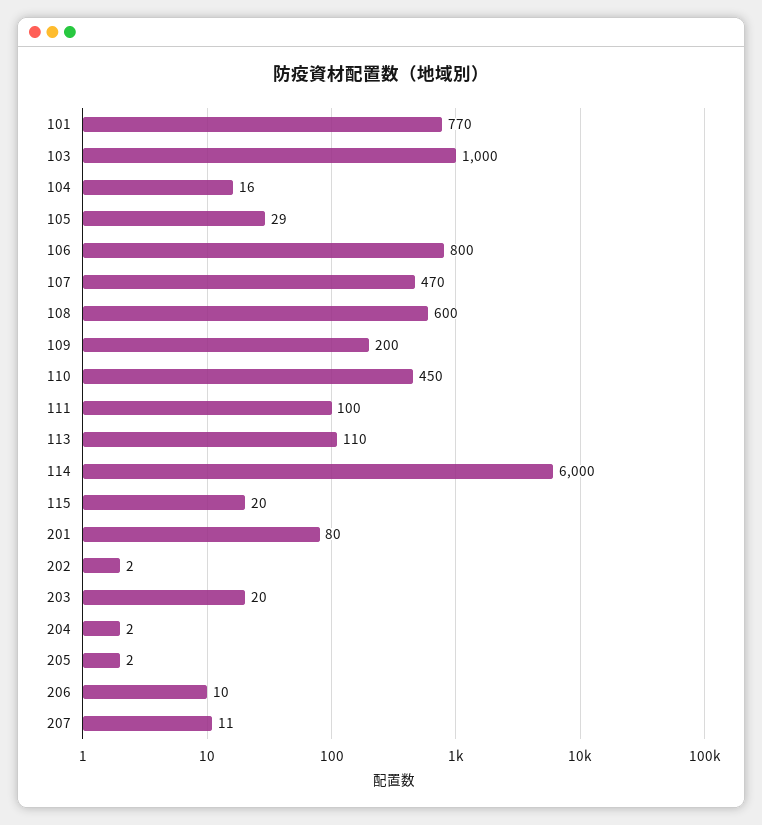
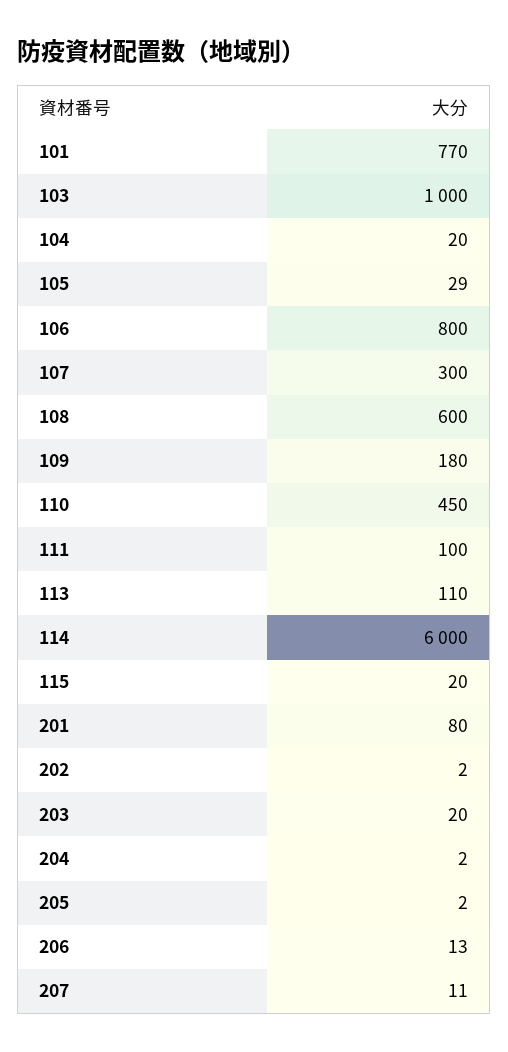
  {
    "101": 770,
    "103": 1000,
-   "104": 16,
+   "104": 20,
    "105": 29,
    "106": 800,
-   "107": 470,
+   "107": 300,
    "108": 600,
-   "109": 200,
+   "109": 180,
    "110": 450,
    "111": 100,
    "113": 110,
    "114": 6000,
    "115": 20,
    "201": 80,
    "202": 2,
    "203": 20,
    "204": 2,
    "205": 2,
-   "206": 10,
+   "206": 13,
    "207": 11
  }

